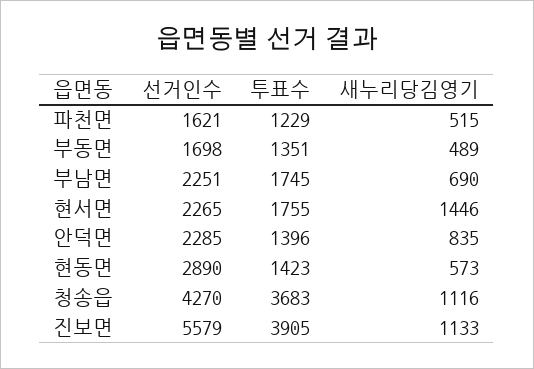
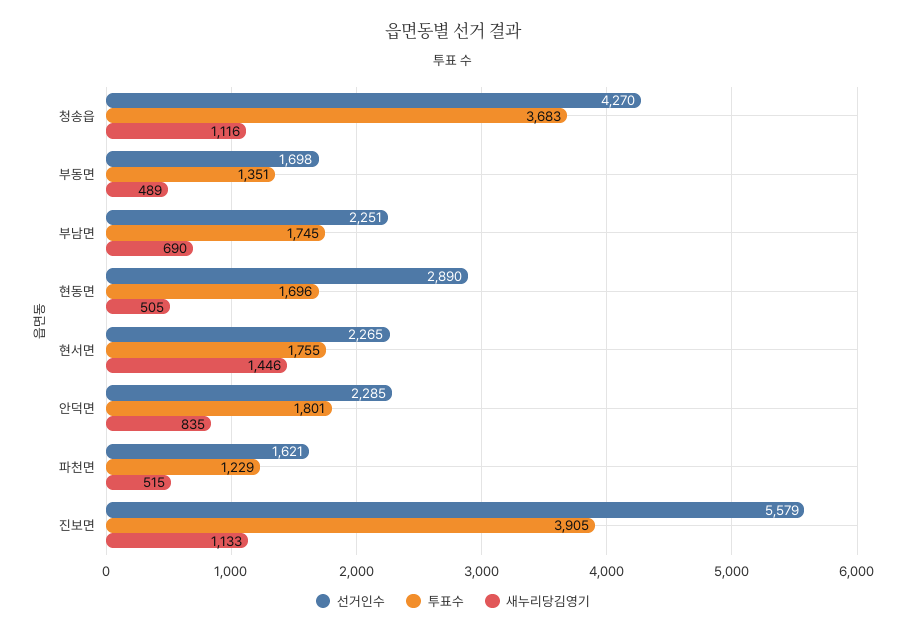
  {
    "선거인수": {
      "파천면": 1621,
      "부동면": 1698,
      "부남면": 2251,
      "현서면": 2265,
      "안덕면": 2285,
      "현동면": 2890,
      "청송읍": 4270,
      "진보면": 5579
    },
    "투표수": {
      "파천면": 1229,
      "부동면": 1351,
      "부남면": 1745,
      "현서면": 1755,
-     "안덕면": 1396,
+     "안덕면": 1801,
-     "현동면": 1423,
+     "현동면": 1696,
      "청송읍": 3683,
      "진보면": 3905
    },
    "새누리당김영기": {
      "파천면": 515,
      "부동면": 489,
      "부남면": 690,
      "현서면": 1446,
      "안덕면": 835,
-     "현동면": 573,
+     "현동면": 505,
      "청송읍": 1116,
      "진보면": 1133
    }
  }

